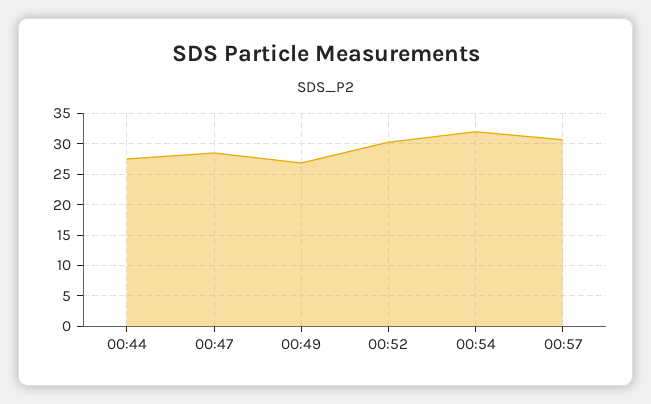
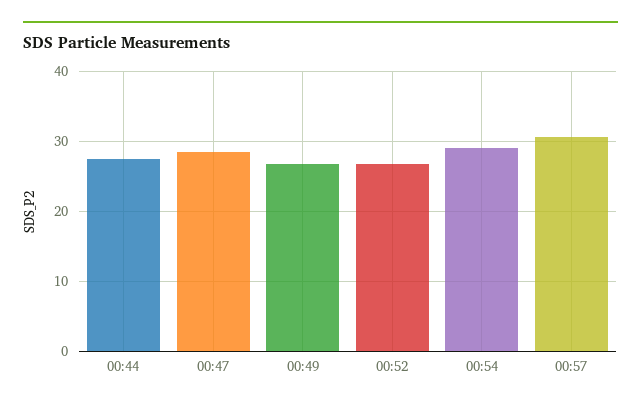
  {
    "00:44": 28,
    "00:47": 29,
    "00:49": 27,
-   "00:52": 30,
+   "00:52": 27,
-   "00:54": 32,
+   "00:54": 29,
    "00:57": 31
  }

